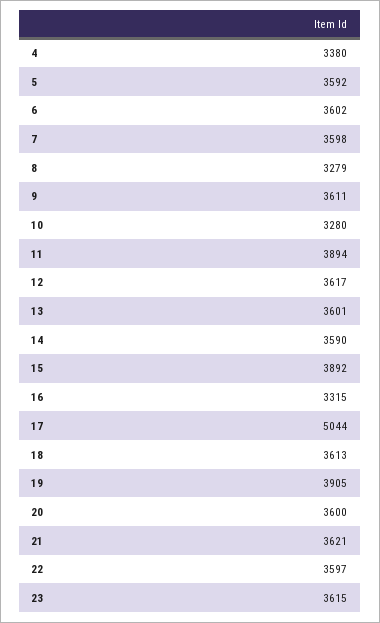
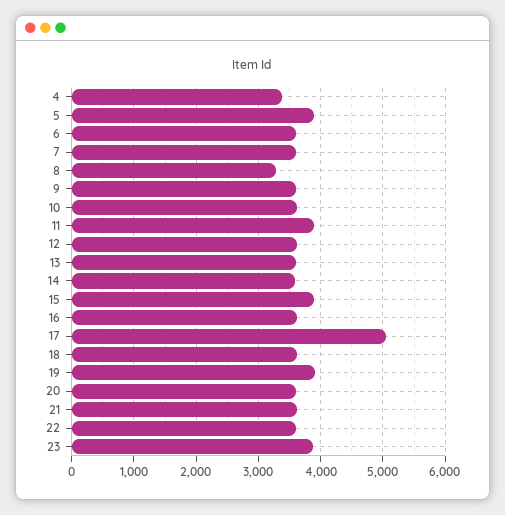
  {
    "4": 3380,
-   "5": 3592,
+   "5": 3900,
    "6": 3602,
    "7": 3598,
    "8": 3279,
    "9": 3611,
-   "10": 3280,
+   "10": 3600,
    "11": 3894,
    "12": 3617,
    "13": 3601,
    "14": 3590,
    "15": 3892,
-   "16": 3315,
+   "16": 3600,
    "17": 5044,
    "18": 3613,
    "19": 3905,
    "20": 3600,
    "21": 3621,
    "22": 3597,
-   "23": 3615
+   "23": 3900
  }

